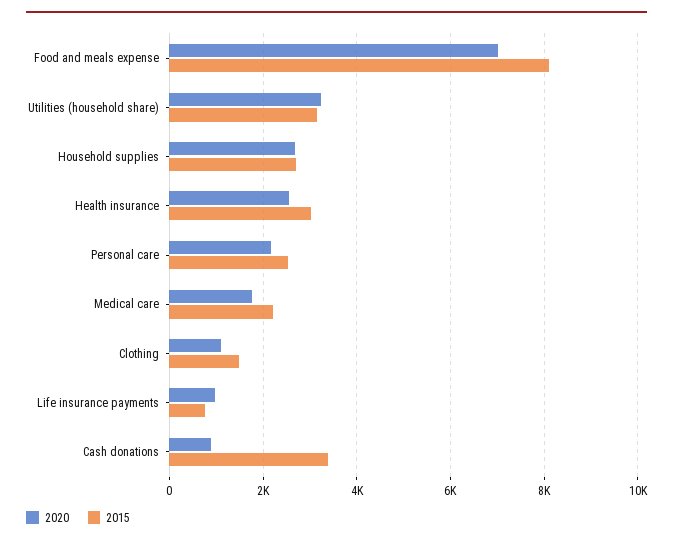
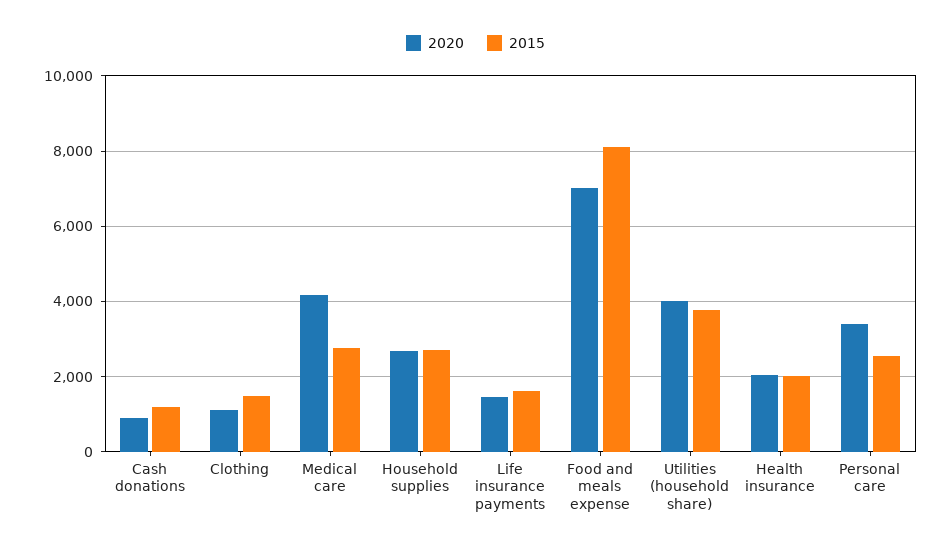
  {
    "2020": {
      "Food and meals expense": 7000,
-     "Utilities (household share)": 3200,
+     "Utilities (household share)": 4000,
      "Household supplies": 2600,
-     "Health insurance": 2600,
+     "Health insurance": 2000,
-     "Personal care": 2200,
+     "Personal care": 3400,
-     "Medical care": 1800,
+     "Medical care": 4200,
      "Clothing": 1200,
-     "Life insurance payments": 1000,
+     "Life insurance payments": 1400,
      "Cash donations": 800
    },
    "2015": {
      "Food and meals expense": 8200,
-     "Utilities (household share)": 3200,
+     "Utilities (household share)": 3800,
      "Household supplies": 2800,
-     "Health insurance": 3000,
+     "Health insurance": 2000,
      "Personal care": 2600,
-     "Medical care": 2200,
+     "Medical care": 2800,
      "Clothing": 1400,
-     "Life insurance payments": 800,
+     "Life insurance payments": 1600,
-     "Cash donations": 3400
+     "Cash donations": 1200
    }
  }

